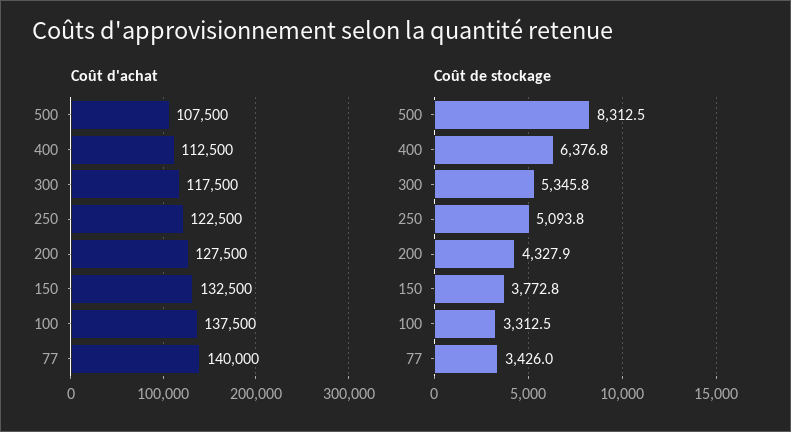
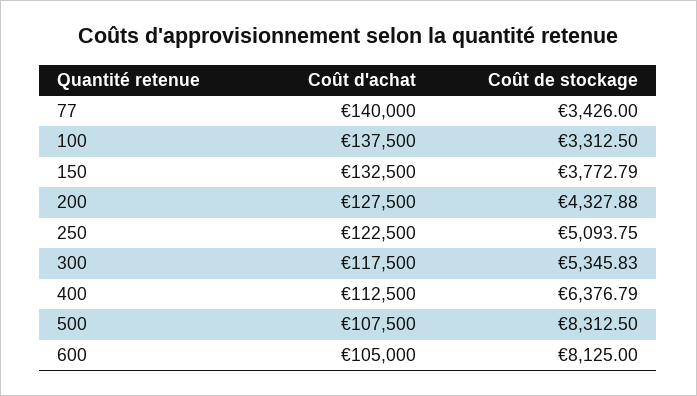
  {
    "Coût d'achat": {
      "500": 107500,
      "400": 112500,
      "300": 117500,
      "250": 122500,
      "200": 127500,
      "150": 132500,
      "100": 137500,
-     "77": 140000
+     "77": 140000,
+     "600": 105000
    },
    "Coût de stockage": {
      "500": 8312.5,
      "400": 6376.79,
      "300": 5345.83,
      "250": 5093.75,
      "200": 4327.88,
      "150": 3772.79,
      "100": 3312.5,
-     "77": 3426
+     "77": 3426,
+     "600": 8125
    }
  }

